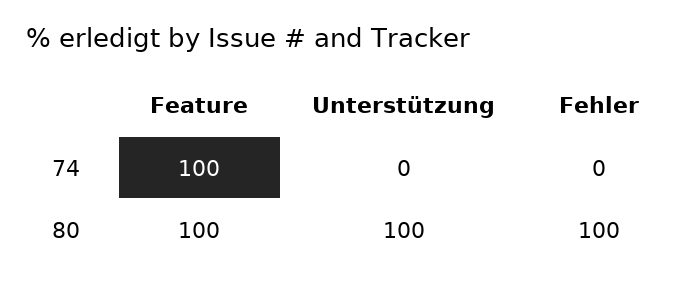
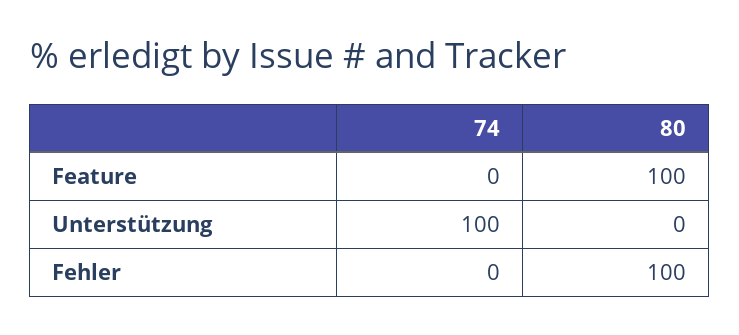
  {
    "Feature": {
-     "74": 100,
+     "74": 0,
      "80": 100
    },
    "Unterstützung": {
-     "74": 0,
+     "74": 100,
-     "80": 100
+     "80": 0
    },
    "Fehler": {
      "74": 0,
      "80": 100
    }
  }

